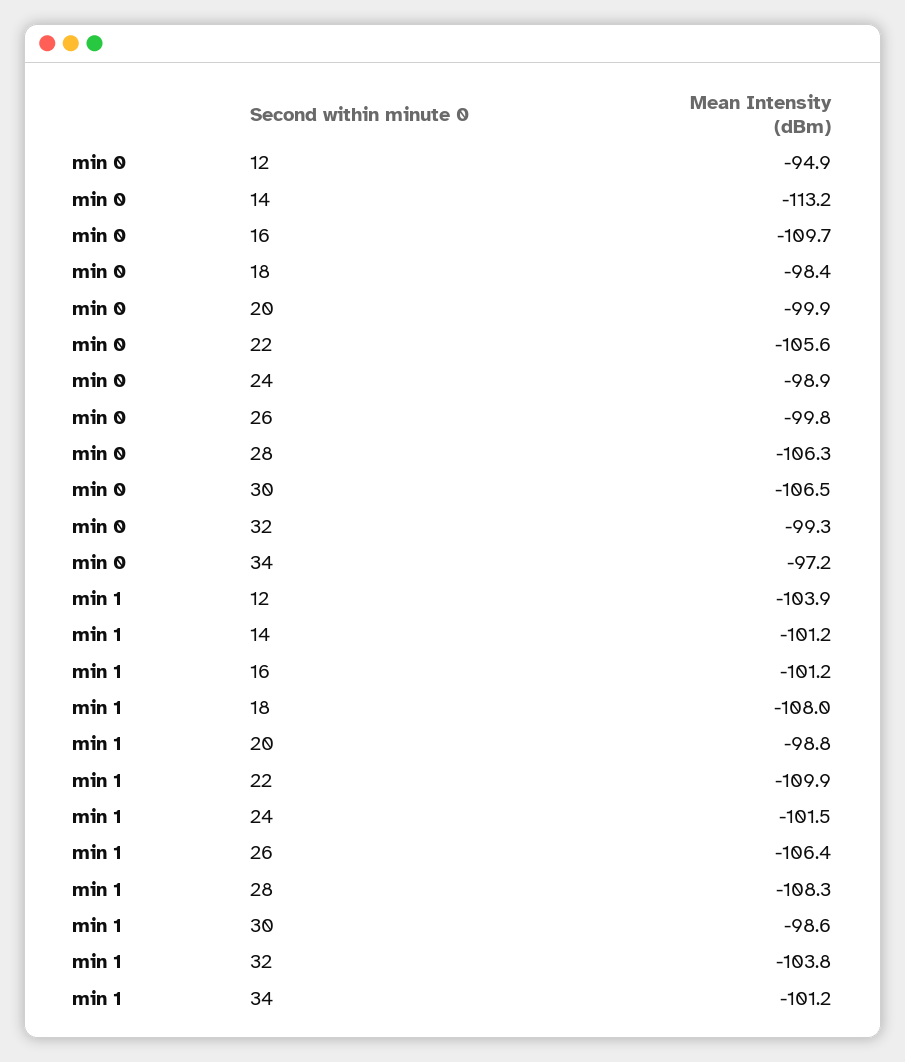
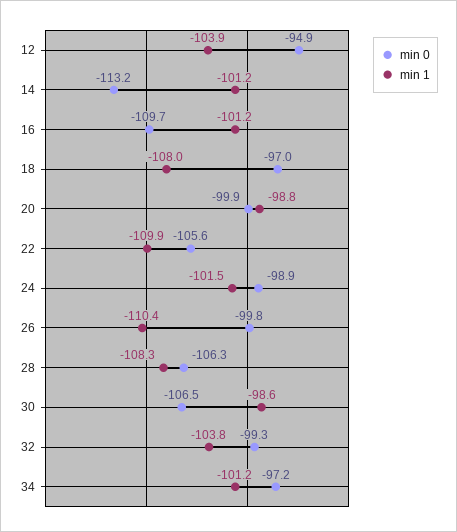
  {
    "min 0": {
      "12": -94.9,
      "14": -113.2,
      "16": -109.7,
-     "18": -98.4,
+     "18": -97,
      "20": -99.9,
      "22": -105.6,
      "24": -98.9,
      "26": -99.8,
      "28": -106.3,
      "30": -106.5,
      "32": -99.3,
      "34": -97.2
    },
    "min 1": {
      "12": -103.9,
      "14": -101.2,
      "16": -101.2,
      "18": -108,
      "20": -98.8,
      "22": -109.9,
      "24": -101.5,
-     "26": -106.4,
+     "26": -110.4,
      "28": -108.3,
      "30": -98.6,
      "32": -103.8,
      "34": -101.2
    }
  }

